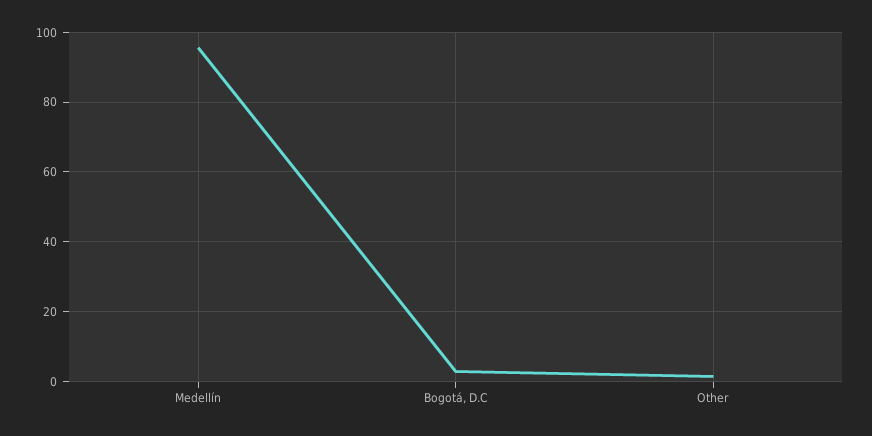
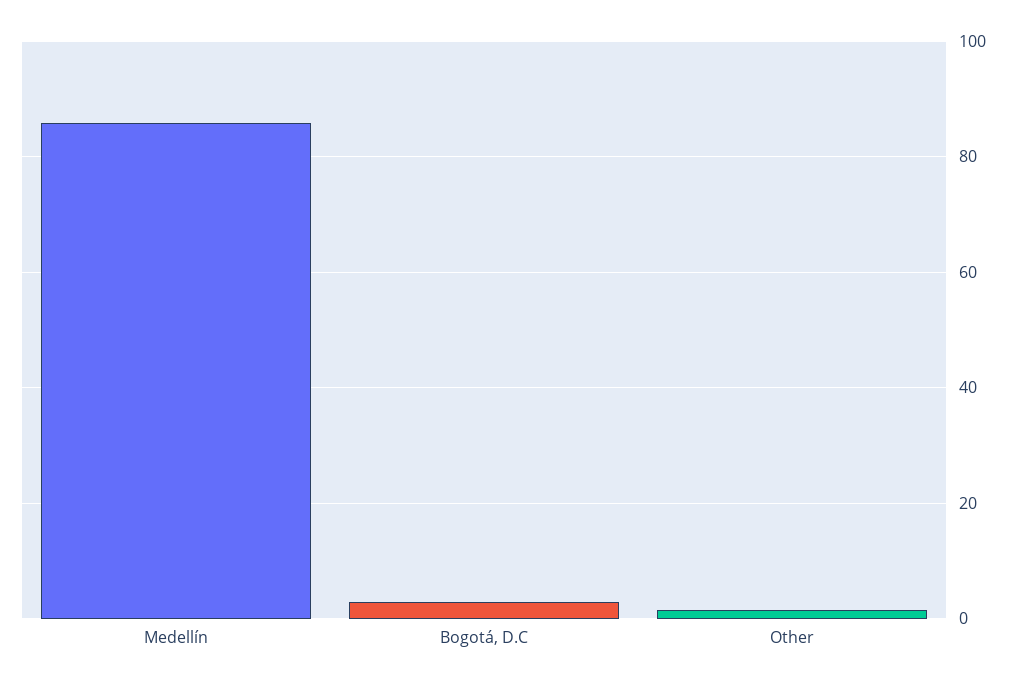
  {
-   "Medellín": 96,
+   "Medellín": 86,
    "Bogotá, D.C": 2,
    "Other": 2
  }

